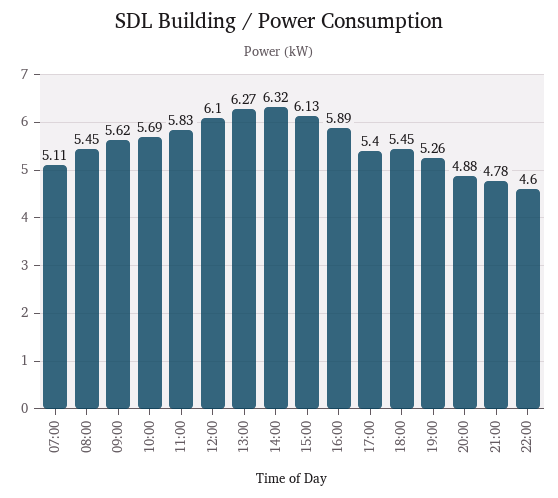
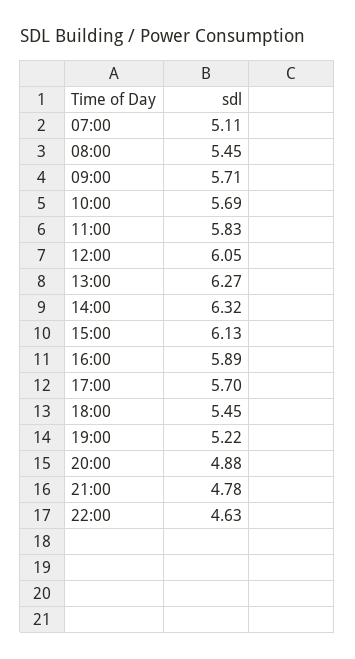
  {
    "07:00": 5.11,
    "08:00": 5.45,
-   "09:00": 5.62,
+   "09:00": 5.71,
    "10:00": 5.69,
    "11:00": 5.83,
-   "12:00": 6.1,
+   "12:00": 6.05,
    "13:00": 6.27,
    "14:00": 6.32,
    "15:00": 6.13,
    "16:00": 5.89,
-   "17:00": 5.4,
+   "17:00": 5.7,
    "18:00": 5.45,
-   "19:00": 5.26,
+   "19:00": 5.22,
    "20:00": 4.88,
    "21:00": 4.78,
-   "22:00": 4.6
+   "22:00": 4.63
  }

